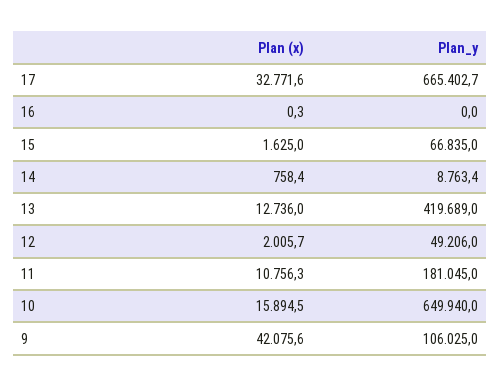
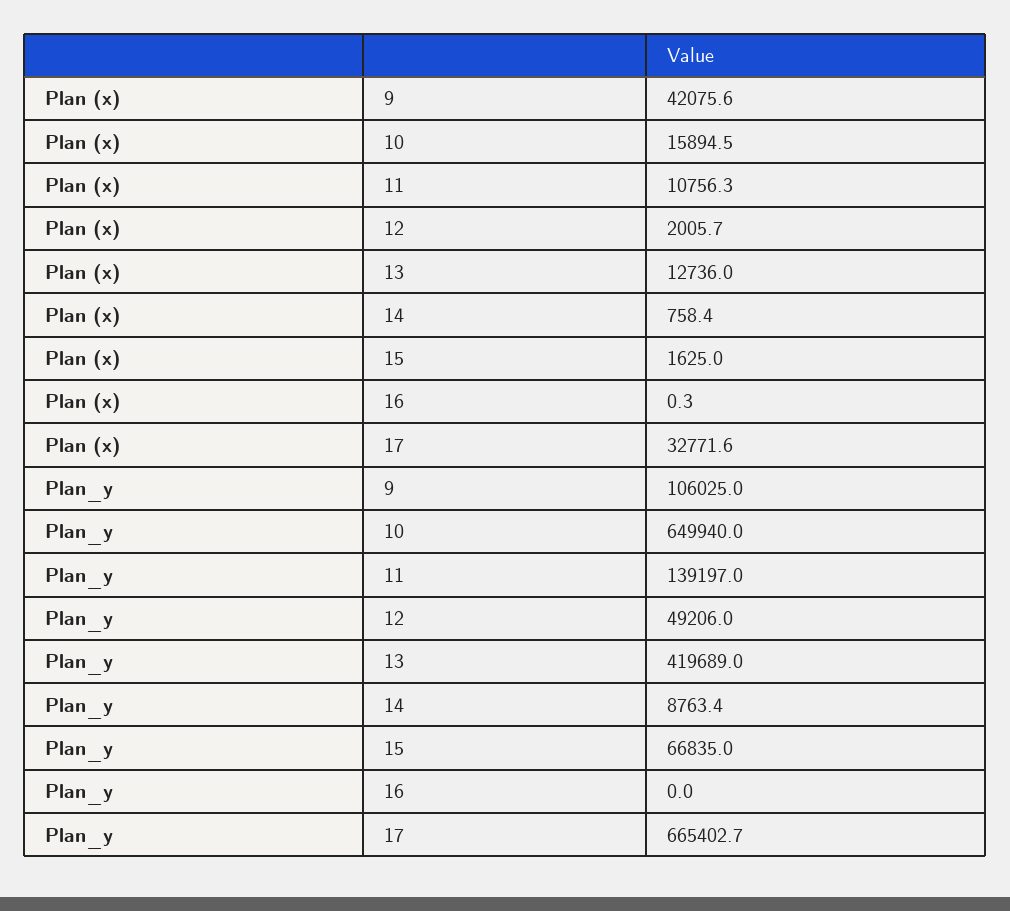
  {
    "Plan (x)": {
      "17": 32771.6,
      "16": 0.3,
      "15": 1625,
      "14": 758.4,
      "13": 12736,
      "12": 2005.7,
      "11": 10756.3,
      "10": 15894.5,
      "9": 42075.6
    },
    "Plan_y": {
      "17": 665402.7,
      "16": 0,
      "15": 66835,
      "14": 8763.4,
      "13": 419689,
      "12": 49206,
-     "11": 181045,
+     "11": 139197,
      "10": 649940,
      "9": 106025
    }
  }

